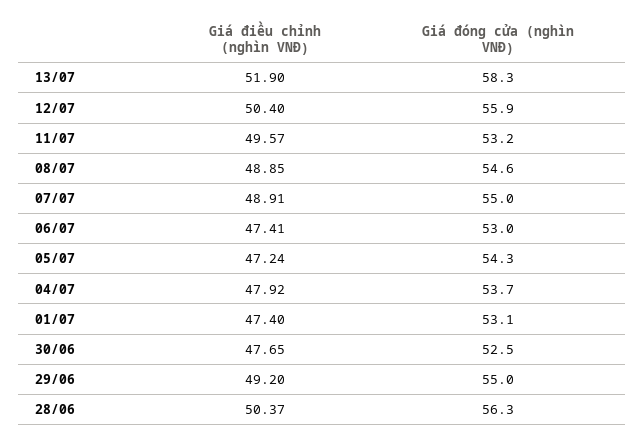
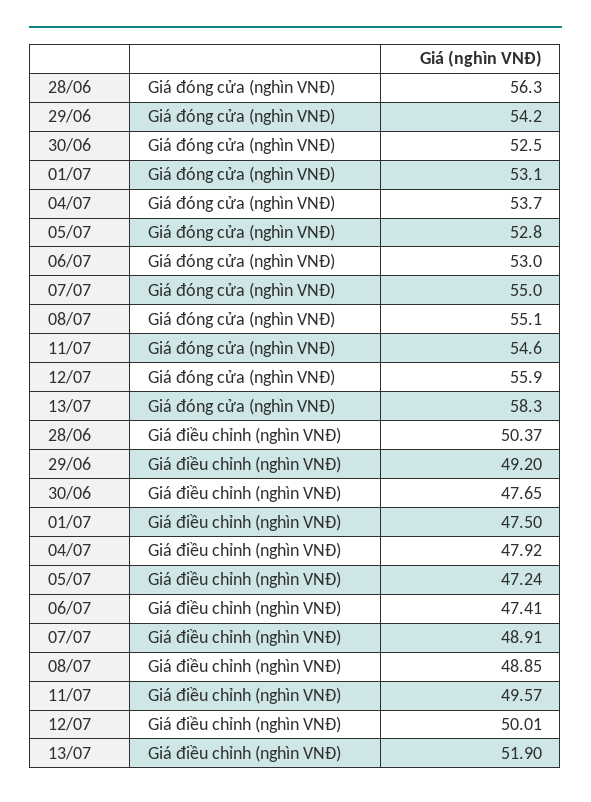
  {
    "Giá điều chỉnh (nghìn VNĐ)": {
      "13/07": 51.9,
-     "12/07": 50.4,
+     "12/07": 50.01,
      "11/07": 49.57,
      "08/07": 48.85,
      "07/07": 48.91,
      "06/07": 47.41,
      "05/07": 47.24,
      "04/07": 47.92,
-     "01/07": 47.4,
+     "01/07": 47.5,
      "30/06": 47.65,
      "29/06": 49.2,
      "28/06": 50.37
    },
    "Giá đóng cửa (nghìn VNĐ)": {
      "13/07": 58.3,
      "12/07": 55.9,
-     "11/07": 53.2,
+     "11/07": 54.6,
-     "08/07": 54.6,
+     "08/07": 55.1,
      "07/07": 55,
      "06/07": 53,
-     "05/07": 54.3,
+     "05/07": 52.8,
      "04/07": 53.7,
      "01/07": 53.1,
      "30/06": 52.5,
-     "29/06": 55,
+     "29/06": 54.2,
      "28/06": 56.3
    }
  }

